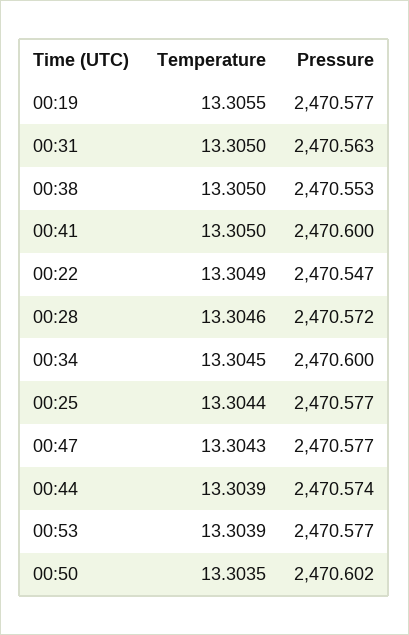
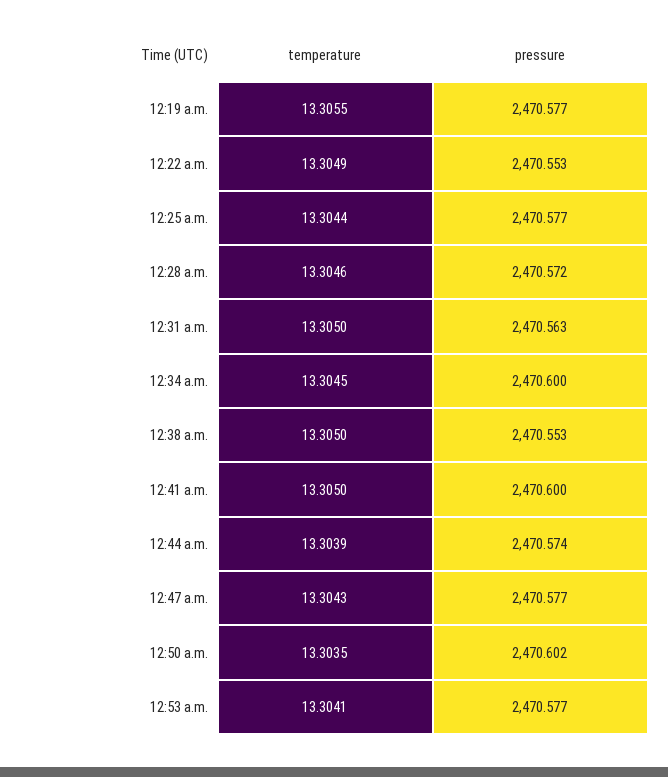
  {
    "Temperature": {
      "00:19": 13.3055,
      "00:31": 13.305,
      "00:38": 13.305,
      "00:41": 13.305,
      "00:22": 13.3049,
      "00:28": 13.3046,
      "00:34": 13.3045,
      "00:25": 13.3044,
      "00:47": 13.3043,
      "00:44": 13.3039,
-     "00:53": 13.3039,
+     "00:53": 13.3041,
      "00:50": 13.3035
    },
    "Pressure": {
      "00:19": 2470.577,
      "00:31": 2470.563,
      "00:38": 2470.553,
      "00:41": 2470.6,
-     "00:22": 2470.547,
+     "00:22": 2470.553,
      "00:28": 2470.572,
      "00:34": 2470.6,
      "00:25": 2470.577,
      "00:47": 2470.577,
      "00:44": 2470.574,
      "00:53": 2470.577,
      "00:50": 2470.602
    }
  }

